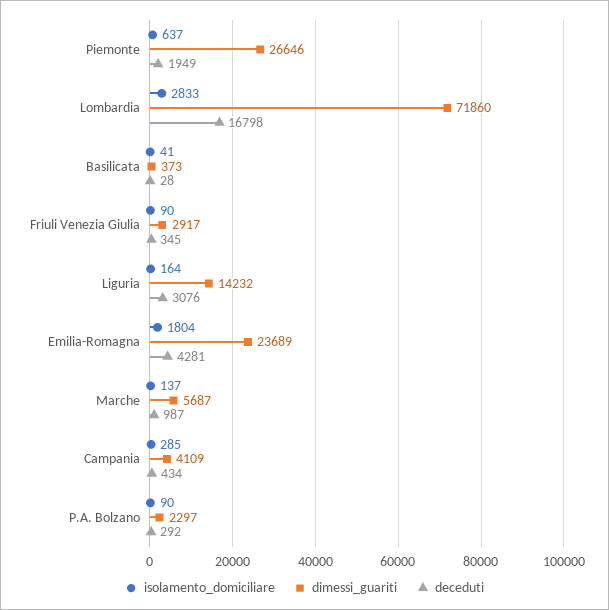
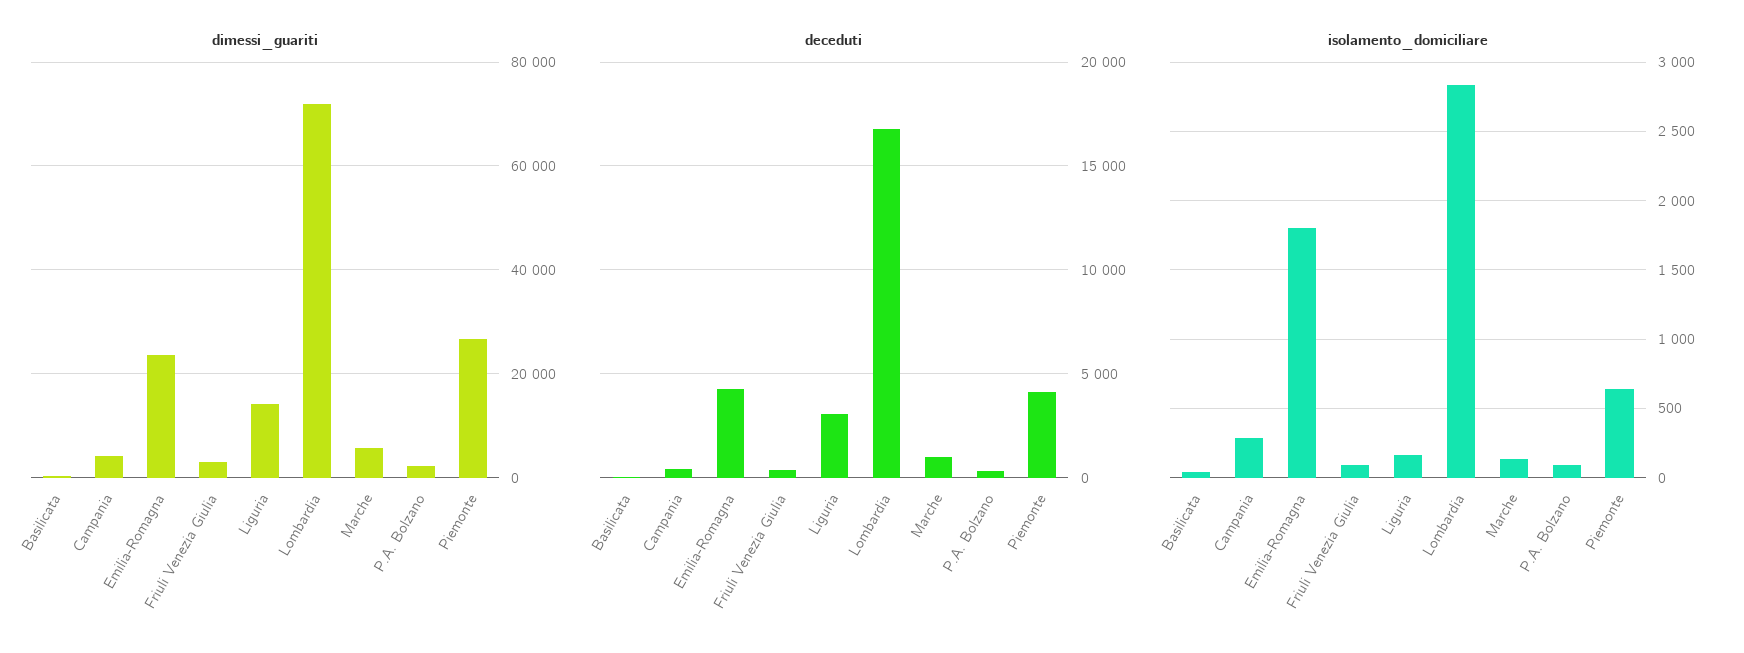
  {
    "isolamento_domiciliare": {
      "Piemonte": 637,
      "Lombardia": 2833,
      "Basilicata": 41,
      "Friuli Venezia Giulia": 90,
      "Liguria": 164,
      "Emilia-Romagna": 1804,
      "Marche": 137,
      "Campania": 285,
      "P.A. Bolzano": 90
    },
    "dimessi_guariti": {
      "Piemonte": 26646,
      "Lombardia": 71860,
      "Basilicata": 373,
      "Friuli Venezia Giulia": 2917,
      "Liguria": 14232,
      "Emilia-Romagna": 23689,
      "Marche": 5687,
      "Campania": 4109,
      "P.A. Bolzano": 2297
    },
    "deceduti": {
-     "Piemonte": 1949,
+     "Piemonte": 4000,
      "Lombardia": 16798,
      "Basilicata": 28,
      "Friuli Venezia Giulia": 345,
      "Liguria": 3076,
      "Emilia-Romagna": 4281,
      "Marche": 987,
      "Campania": 434,
      "P.A. Bolzano": 292
    }
  }

